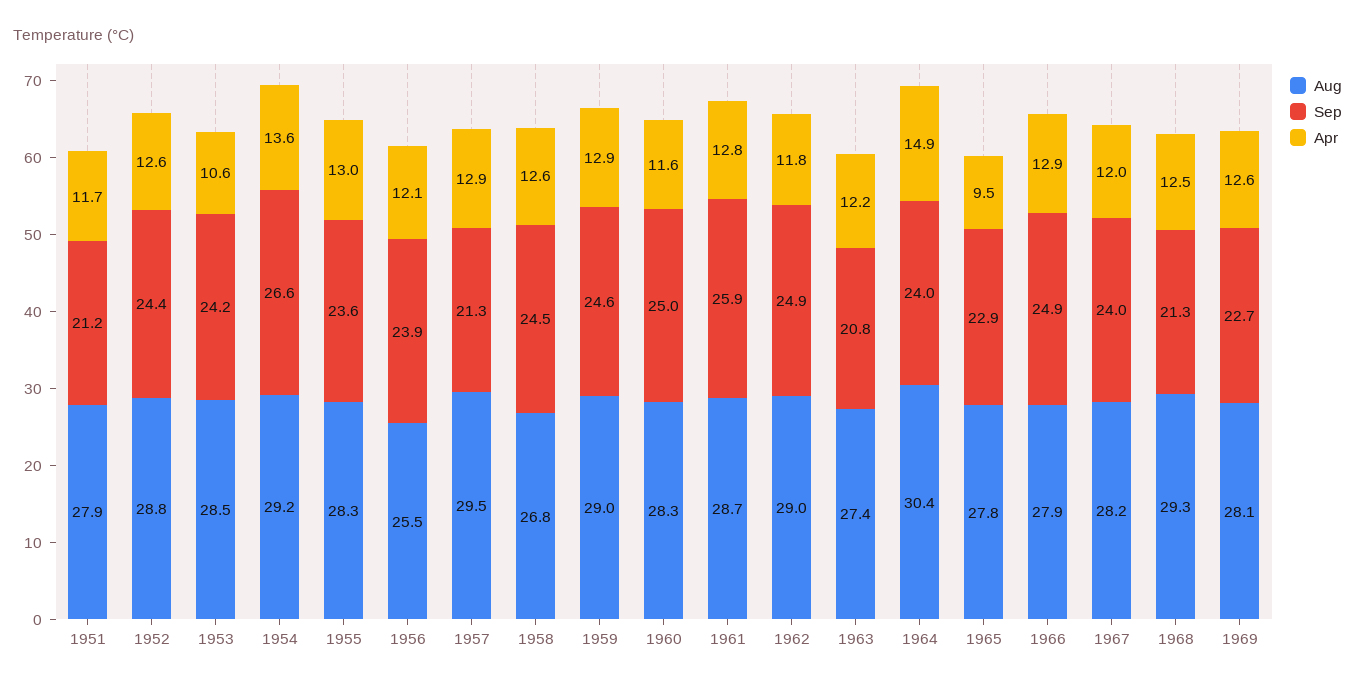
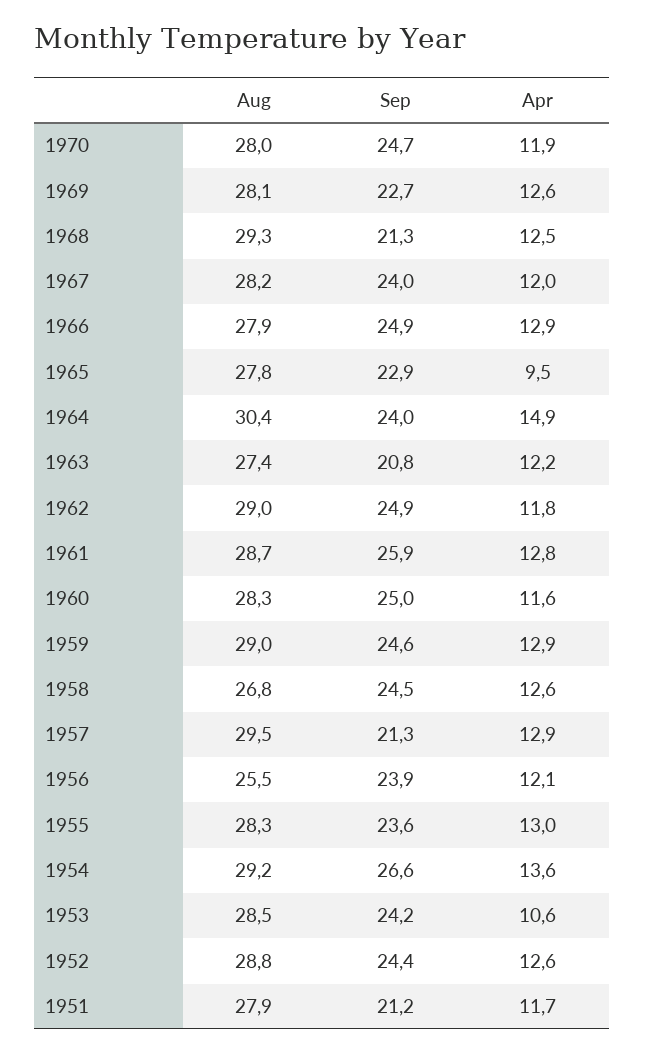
  {
    "Aug": {
      "1951": 27.9,
      "1952": 28.8,
      "1953": 28.5,
      "1954": 29.2,
      "1955": 28.3,
      "1956": 25.5,
      "1957": 29.5,
      "1958": 26.8,
      "1959": 29,
      "1960": 28.3,
      "1961": 28.7,
      "1962": 29,
      "1963": 27.4,
      "1964": 30.4,
      "1965": 27.8,
      "1966": 27.9,
      "1967": 28.2,
      "1968": 29.3,
-     "1969": 28.1
+     "1969": 28.1,
+     "1970": 28
    },
    "Sep": {
      "1951": 21.2,
      "1952": 24.4,
      "1953": 24.2,
      "1954": 26.6,
      "1955": 23.6,
      "1956": 23.9,
      "1957": 21.3,
      "1958": 24.5,
      "1959": 24.6,
      "1960": 25,
      "1961": 25.9,
      "1962": 24.9,
      "1963": 20.8,
      "1964": 24,
      "1965": 22.9,
      "1966": 24.9,
      "1967": 24,
      "1968": 21.3,
-     "1969": 22.7
+     "1969": 22.7,
+     "1970": 24.7
    },
    "Apr": {
      "1951": 11.7,
      "1952": 12.6,
      "1953": 10.6,
      "1954": 13.6,
      "1955": 13,
      "1956": 12.1,
      "1957": 12.9,
      "1958": 12.6,
      "1959": 12.9,
      "1960": 11.6,
      "1961": 12.8,
      "1962": 11.8,
      "1963": 12.2,
      "1964": 14.9,
      "1965": 9.5,
      "1966": 12.9,
      "1967": 12,
      "1968": 12.5,
-     "1969": 12.6
+     "1969": 12.6,
+     "1970": 11.9
    }
  }

